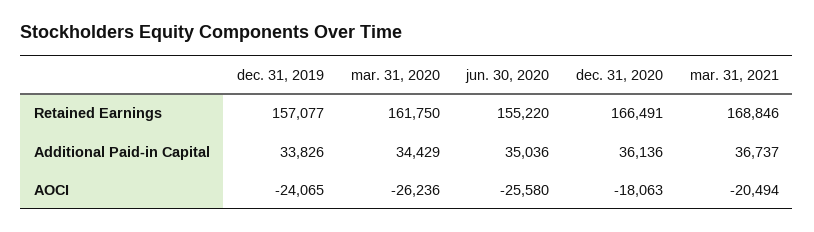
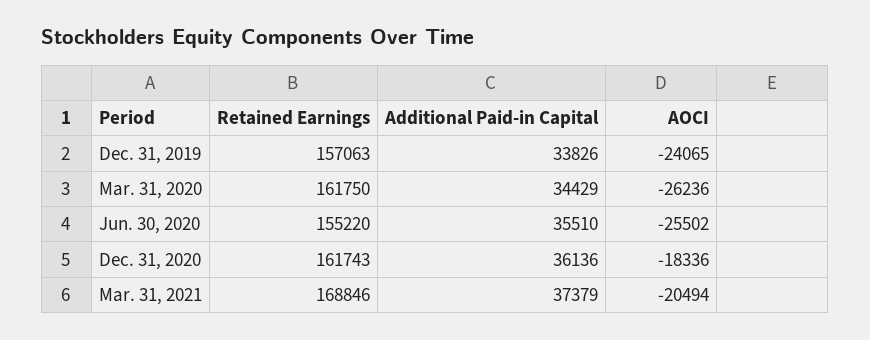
  {
    "dec. 31, 2019": {
-     "Retained Earnings": 157077,
+     "Retained Earnings": 157063,
      "Additional Paid-in Capital": 33826,
      "AOCI": -24065
    },
    "mar. 31, 2020": {
      "Retained Earnings": 161750,
      "Additional Paid-in Capital": 34429,
      "AOCI": -26236
    },
    "jun. 30, 2020": {
      "Retained Earnings": 155220,
-     "Additional Paid-in Capital": 35036,
+     "Additional Paid-in Capital": 35510,
-     "AOCI": -25580
+     "AOCI": -25502
    },
    "dec. 31, 2020": {
-     "Retained Earnings": 166491,
+     "Retained Earnings": 161743,
      "Additional Paid-in Capital": 36136,
-     "AOCI": -18063
+     "AOCI": -18336
    },
    "mar. 31, 2021": {
      "Retained Earnings": 168846,
-     "Additional Paid-in Capital": 36737,
+     "Additional Paid-in Capital": 37379,
      "AOCI": -20494
    }
  }

